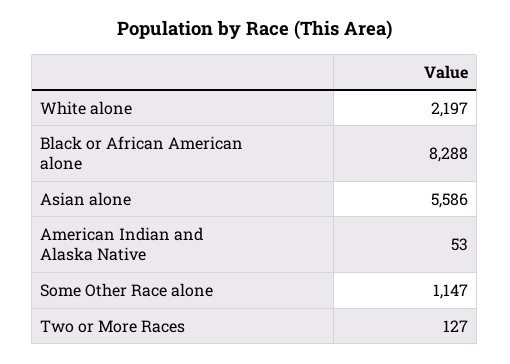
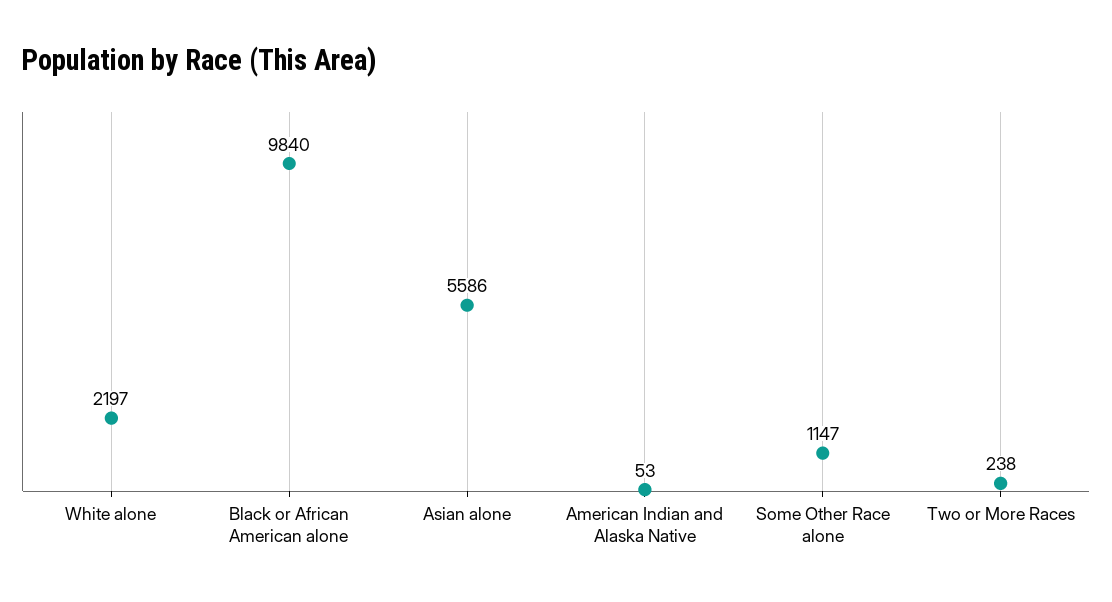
  {
    "White alone": 2197,
-   "Black or African American alone": 8288,
+   "Black or African American alone": 9840,
    "Asian alone": 5586,
    "American Indian and Alaska Native": 53,
    "Some Other Race alone": 1147,
-   "Two or More Races": 127
+   "Two or More Races": 238
  }

